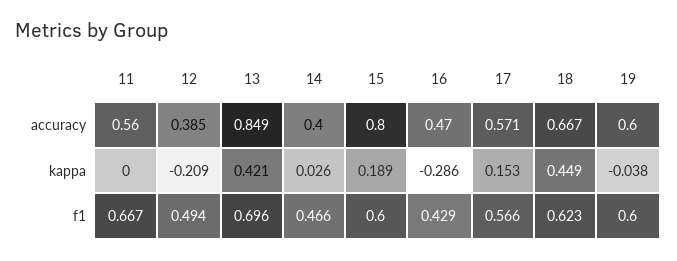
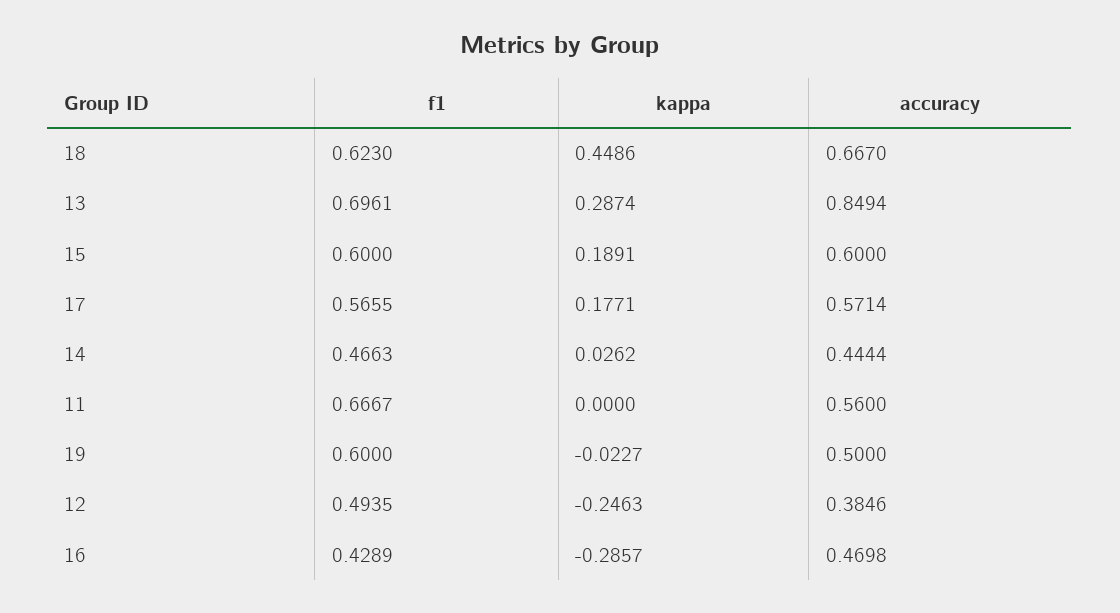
  {
    "11": {
      "accuracy": 0.56,
      "kappa": 0,
      "f1": 0.6667
    },
    "12": {
      "accuracy": 0.3846,
-     "kappa": -0.209,
+     "kappa": -0.2463,
      "f1": 0.4935
    },
    "13": {
      "accuracy": 0.8494,
-     "kappa": 0.421,
+     "kappa": 0.2874,
      "f1": 0.6961
    },
    "14": {
-     "accuracy": 0.4,
+     "accuracy": 0.4444,
      "kappa": 0.0262,
      "f1": 0.4663
    },
    "15": {
-     "accuracy": 0.8,
+     "accuracy": 0.6,
      "kappa": 0.1891,
      "f1": 0.6
    },
    "16": {
      "accuracy": 0.4698,
      "kappa": -0.2857,
      "f1": 0.4289
    },
    "17": {
      "accuracy": 0.5714,
-     "kappa": 0.153,
+     "kappa": 0.1771,
      "f1": 0.5655
    },
    "18": {
      "accuracy": 0.667,
      "kappa": 0.4486,
      "f1": 0.623
    },
    "19": {
-     "accuracy": 0.6,
+     "accuracy": 0.5,
-     "kappa": -0.038,
+     "kappa": -0.0227,
      "f1": 0.6
    }
  }

